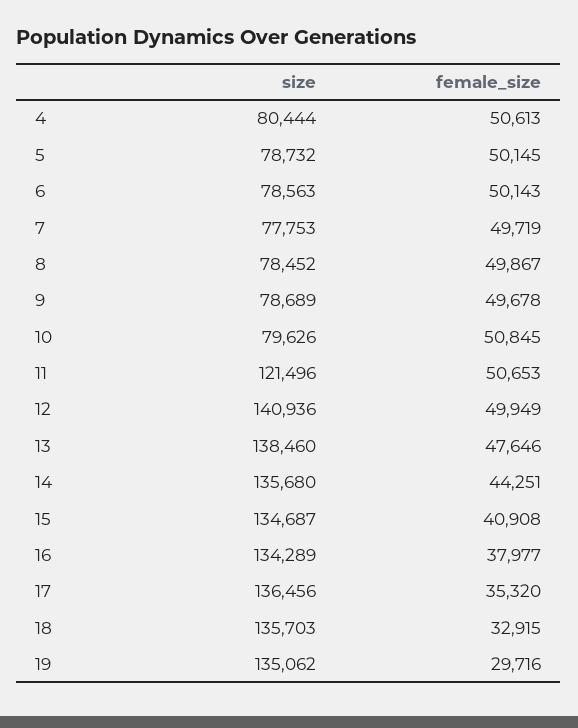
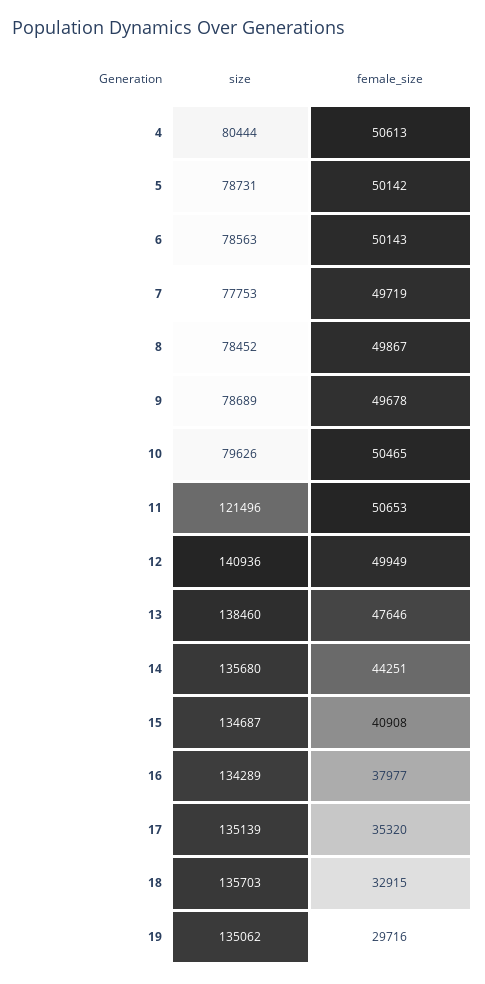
  {
    "size": {
      "4": 80444,
-     "5": 78732,
+     "5": 78731,
      "6": 78563,
      "7": 77753,
      "8": 78452,
      "9": 78689,
      "10": 79626,
      "11": 121496,
      "12": 140936,
      "13": 138460,
      "14": 135680,
      "15": 134687,
      "16": 134289,
-     "17": 136456,
+     "17": 135139,
      "18": 135703,
      "19": 135062
    },
    "female_size": {
      "4": 50613,
-     "5": 50145,
+     "5": 50142,
      "6": 50143,
      "7": 49719,
      "8": 49867,
      "9": 49678,
-     "10": 50845,
+     "10": 50465,
      "11": 50653,
      "12": 49949,
      "13": 47646,
      "14": 44251,
      "15": 40908,
      "16": 37977,
      "17": 35320,
      "18": 32915,
      "19": 29716
    }
  }

